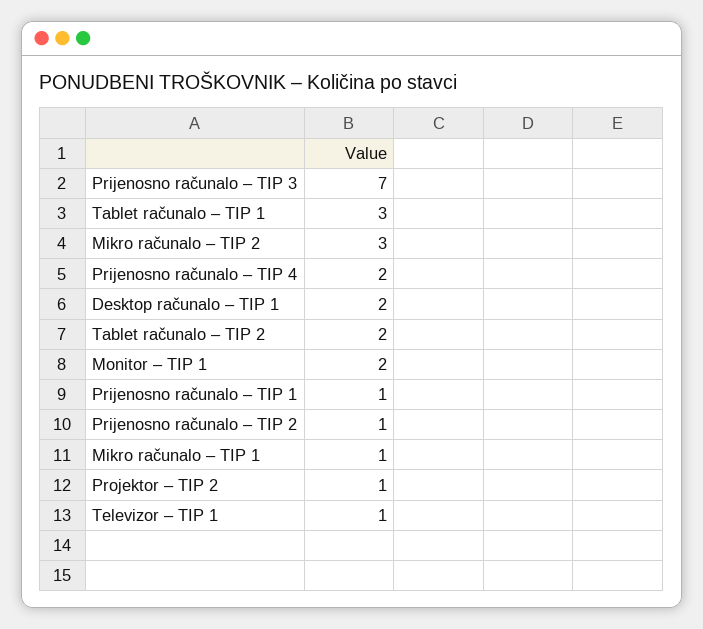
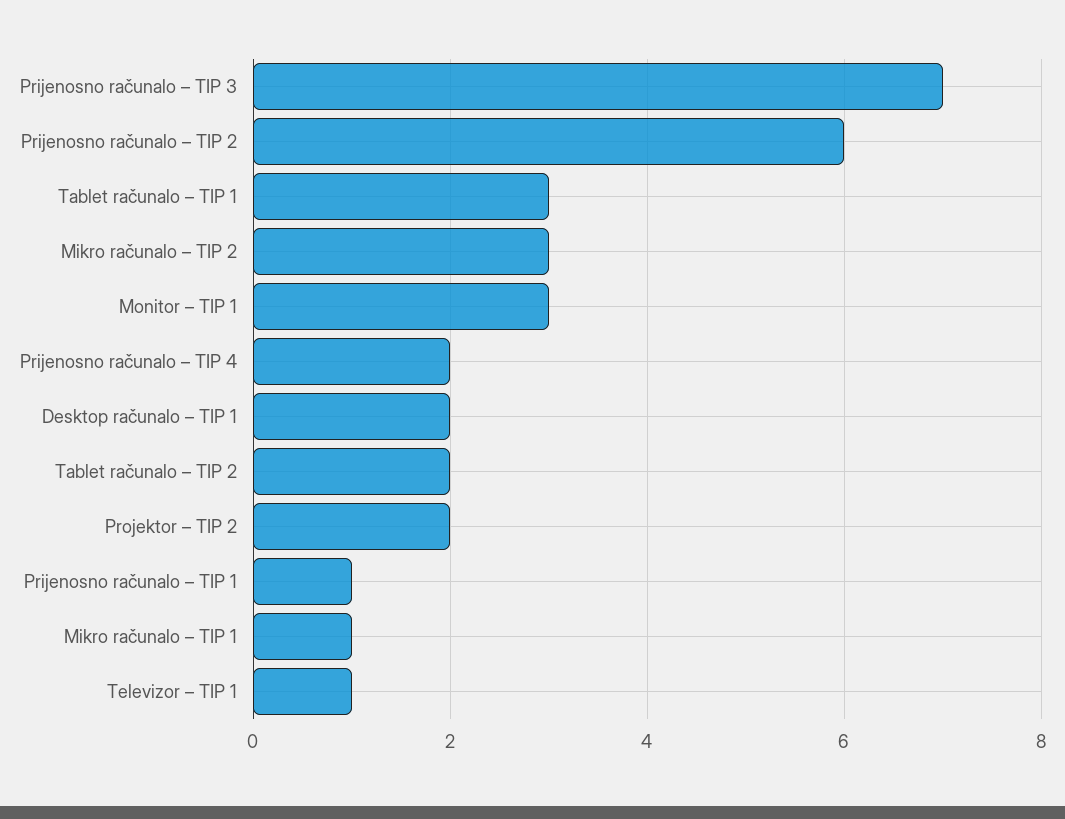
  {
    "Prijenosno računalo – TIP 3": 7,
    "Tablet računalo – TIP 1": 3,
    "Mikro računalo – TIP 2": 3,
    "Prijenosno računalo – TIP 4": 2,
    "Desktop računalo – TIP 1": 2,
    "Tablet računalo – TIP 2": 2,
-   "Monitor – TIP 1": 2,
+   "Monitor – TIP 1": 3,
    "Prijenosno računalo – TIP 1": 1,
-   "Prijenosno računalo – TIP 2": 1,
+   "Prijenosno računalo – TIP 2": 6,
    "Mikro računalo – TIP 1": 1,
-   "Projektor – TIP 2": 1,
+   "Projektor – TIP 2": 2,
    "Televizor – TIP 1": 1
  }

